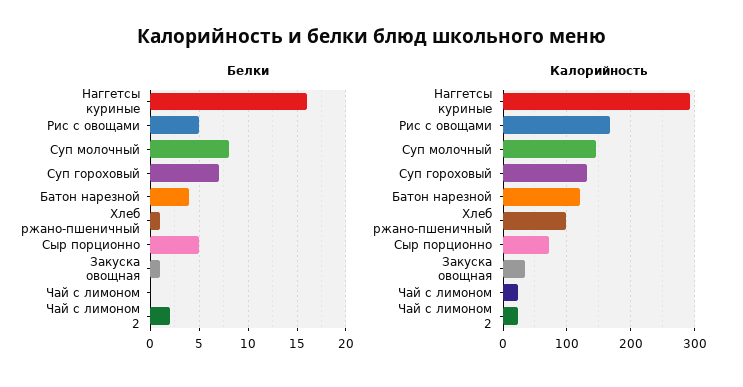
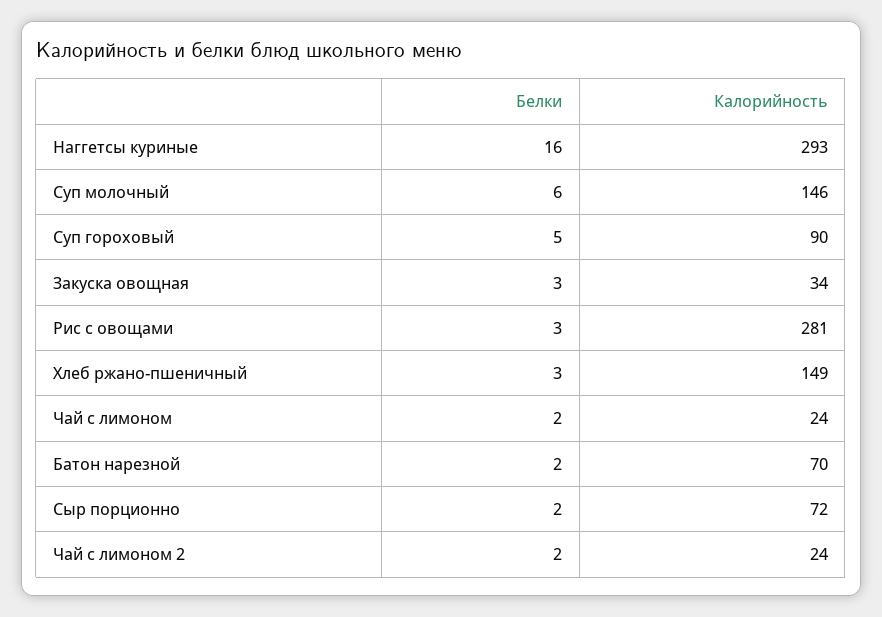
  {
    "Белки": {
      "Наггетсы куриные": 16,
-     "Рис с овощами": 5,
+     "Рис с овощами": 3,
-     "Суп молочный": 8,
+     "Суп молочный": 6,
-     "Суп гороховый": 7,
+     "Суп гороховый": 5,
-     "Батон нарезной": 4,
+     "Батон нарезной": 2,
-     "Хлеб ржано-пшеничный": 1,
+     "Хлеб ржано-пшеничный": 3,
-     "Сыр порционно": 5,
+     "Сыр порционно": 2,
-     "Закуска овощная": 1,
+     "Закуска овощная": 3,
-     "Чай с лимоном": 0,
+     "Чай с лимоном": 2,
      "Чай с лимоном 2": 2
    },
    "Калорийность": {
      "Наггетсы куриные": 293,
-     "Рис с овощами": 170,
+     "Рис с овощами": 281,
      "Суп молочный": 146,
-     "Суп гороховый": 130,
+     "Суп гороховый": 90,
-     "Батон нарезной": 120,
+     "Батон нарезной": 70,
-     "Хлеб ржано-пшеничный": 100,
+     "Хлеб ржано-пшеничный": 149,
      "Сыр порционно": 72,
      "Закуска овощная": 34,
      "Чай с лимоном": 24,
      "Чай с лимоном 2": 24
    }
  }

